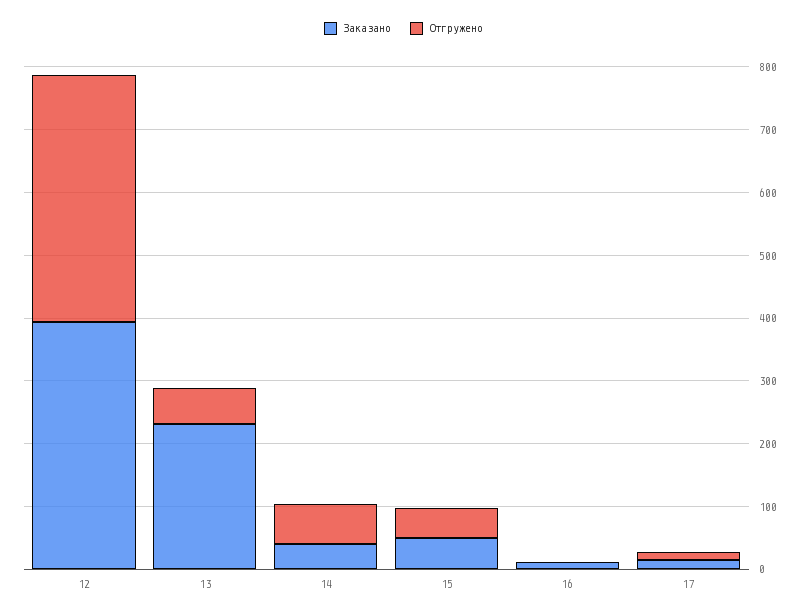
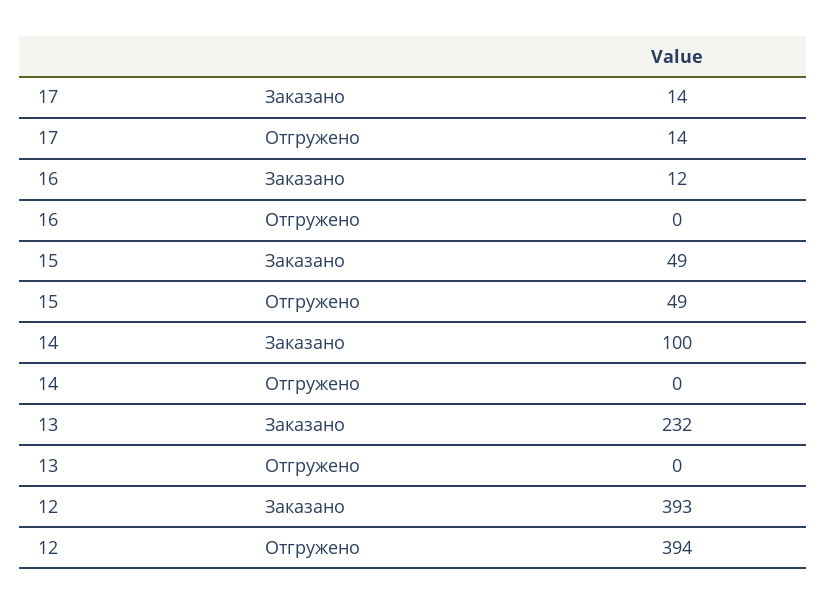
  {
    "Заказано": {
      "12": 393,
      "13": 232,
-     "14": 40,
+     "14": 100,
      "15": 49,
      "16": 12,
      "17": 14
    },
    "Отгружено": {
      "12": 394,
-     "13": 60,
+     "13": 0,
-     "14": 60,
+     "14": 0,
      "15": 49,
      "16": 0,
      "17": 14
    }
  }

